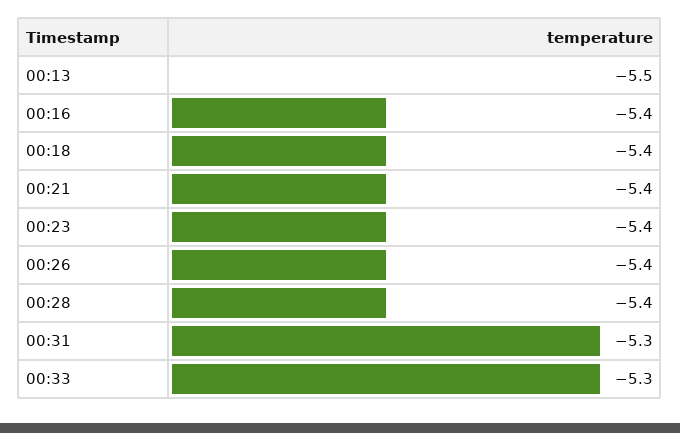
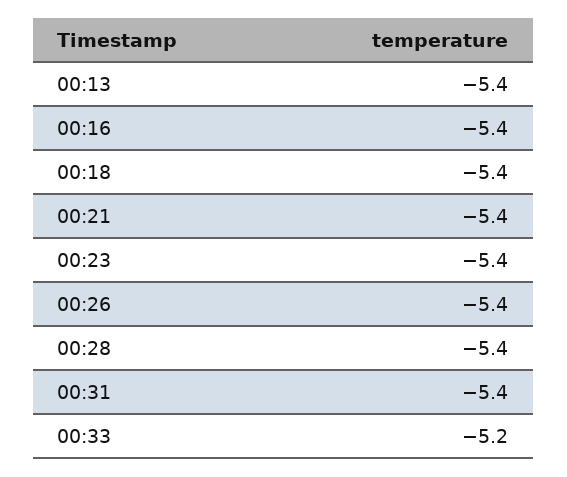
  {
-   "00:13": -5.5,
+   "00:13": -5.4,
    "00:16": -5.4,
    "00:18": -5.4,
    "00:21": -5.4,
    "00:23": -5.4,
    "00:26": -5.4,
    "00:28": -5.4,
-   "00:31": -5.3,
+   "00:31": -5.4,
-   "00:33": -5.3
+   "00:33": -5.2
  }

